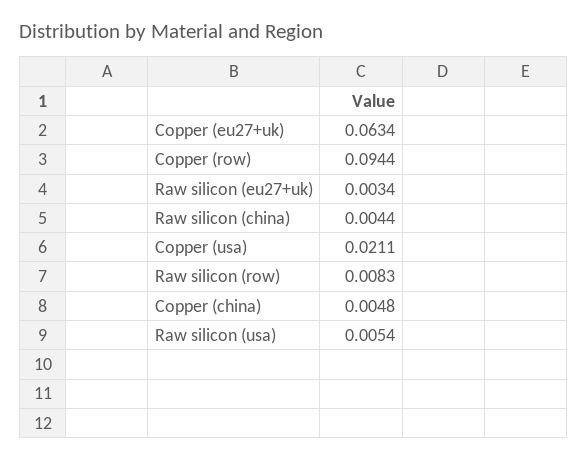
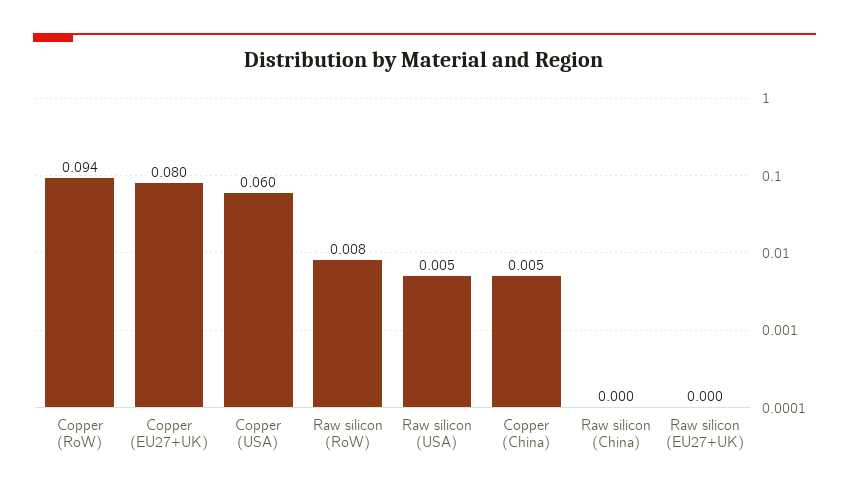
  {
-   "Copper (eu27+uk)": 0.0634,
+   "Copper (eu27+uk)": 0.08,
    "Copper (row)": 0.0944,
-   "Raw silicon (eu27+uk)": 0.0034,
+   "Raw silicon (eu27+uk)": 0,
-   "Raw silicon (china)": 0.0044,
+   "Raw silicon (china)": 0,
-   "Copper (usa)": 0.0211,
+   "Copper (usa)": 0.06,
    "Raw silicon (row)": 0.0083,
    "Copper (china)": 0.0048,
    "Raw silicon (usa)": 0.0054
  }

